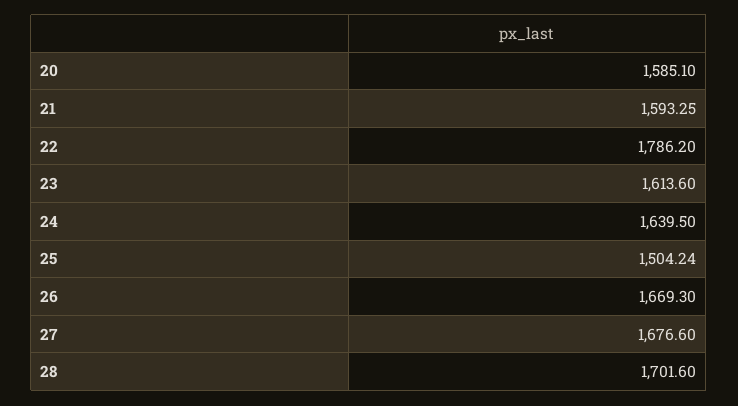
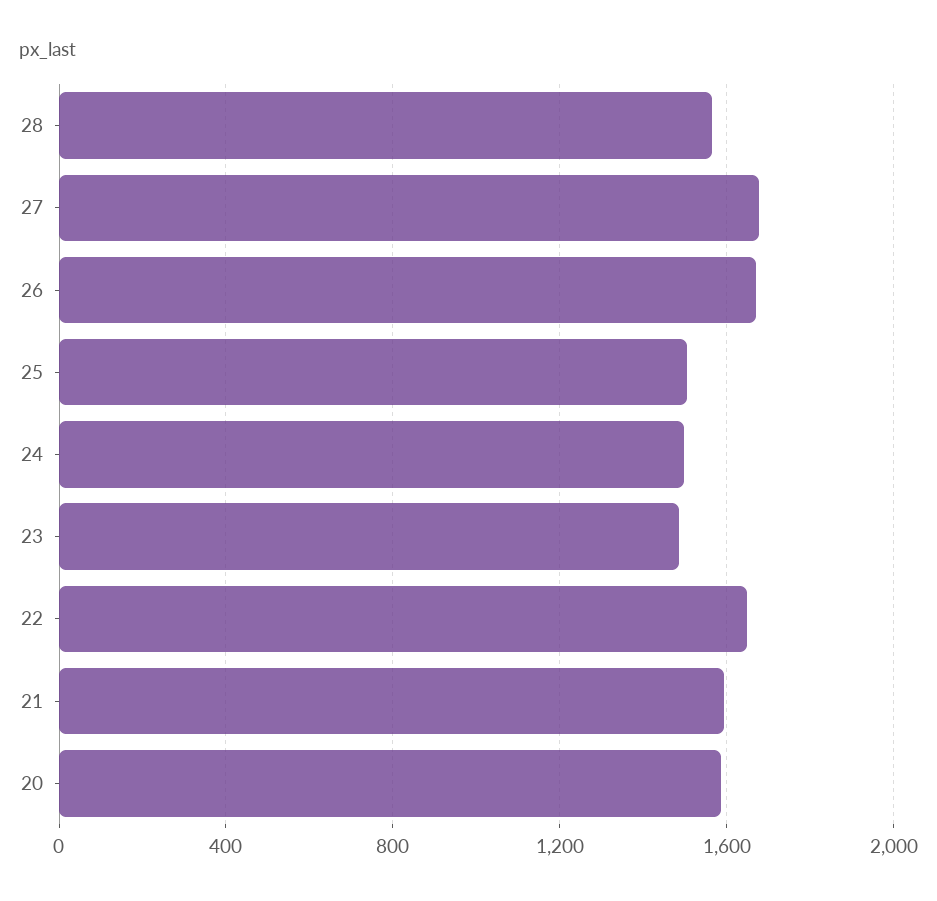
  {
    "20": 1585.1,
    "21": 1593.25,
-   "22": 1786.2,
+   "22": 1650,
-   "23": 1613.6,
+   "23": 1500,
-   "24": 1639.5,
+   "24": 1500,
    "25": 1504.24,
    "26": 1669.3,
    "27": 1676.6,
-   "28": 1701.6
+   "28": 1550
  }

